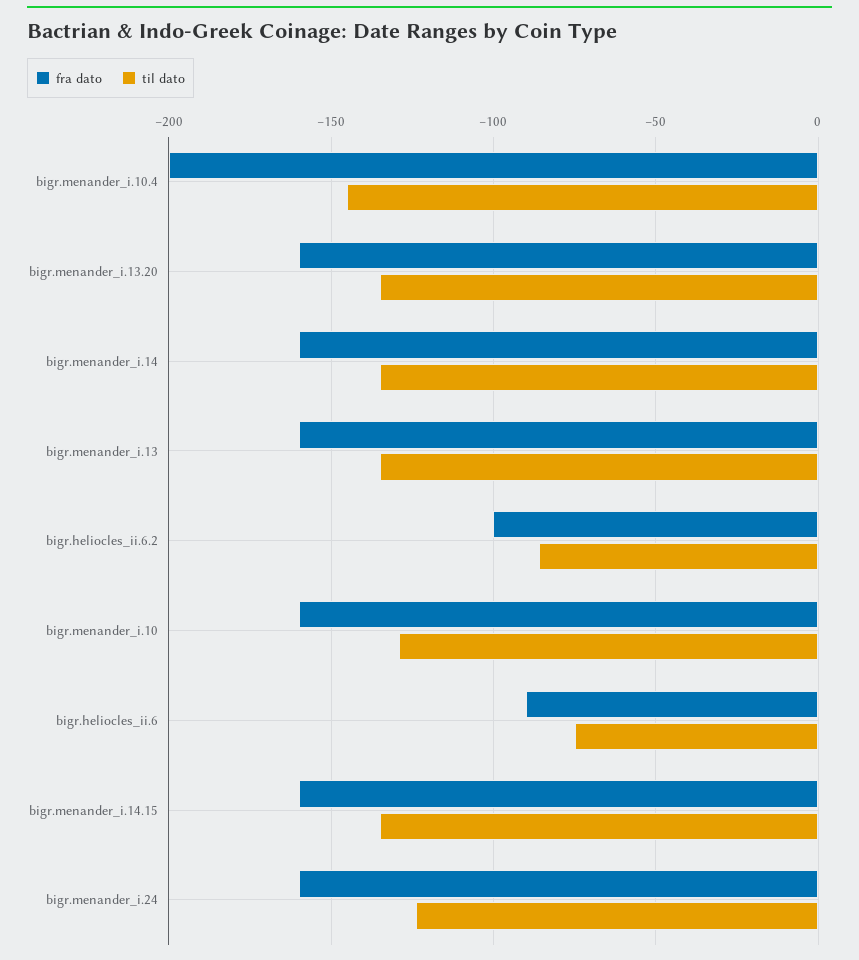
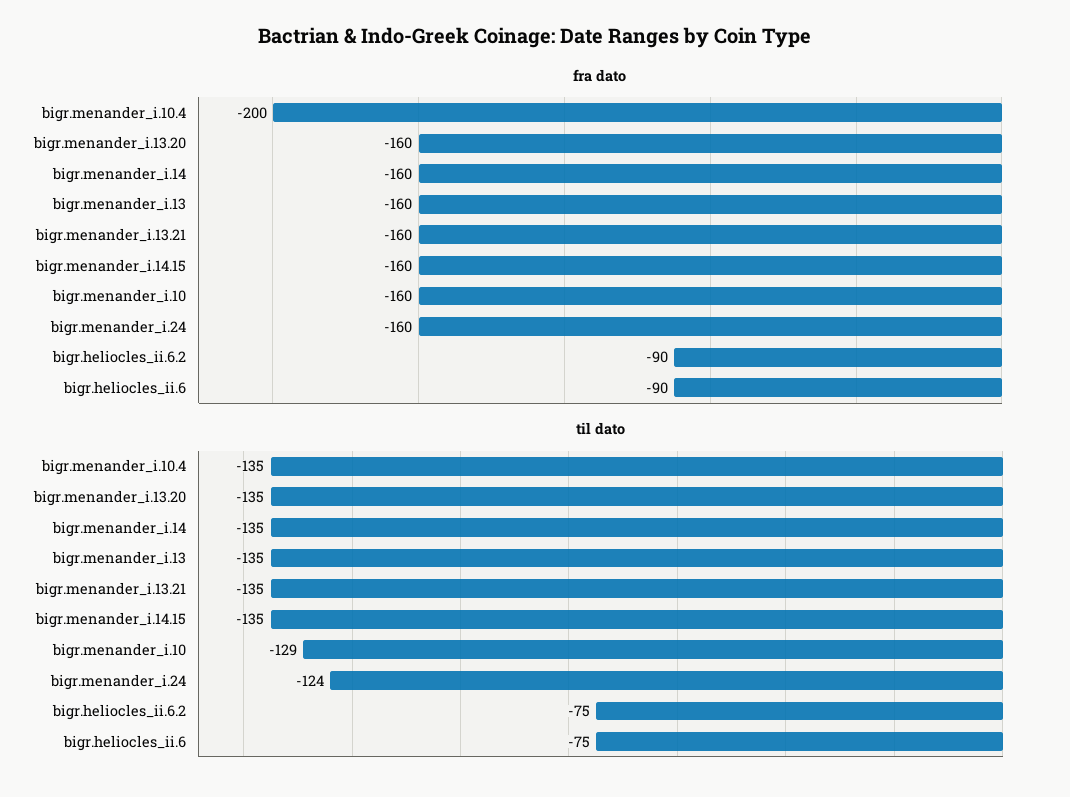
  {
    "fra dato": {
      "bigr.menander_i.10.4": -200,
      "bigr.menander_i.13.20": -160,
      "bigr.menander_i.14": -160,
      "bigr.menander_i.13": -160,
-     "bigr.heliocles_ii.6.2": -100,
+     "bigr.heliocles_ii.6.2": -90,
      "bigr.menander_i.10": -160,
      "bigr.heliocles_ii.6": -90,
      "bigr.menander_i.14.15": -160,
-     "bigr.menander_i.24": -160
+     "bigr.menander_i.24": -160,
+     "bigr.menander_i.13.21": -160
    },
    "til dato": {
-     "bigr.menander_i.10.4": -145,
+     "bigr.menander_i.10.4": -135,
      "bigr.menander_i.13.20": -135,
      "bigr.menander_i.14": -135,
      "bigr.menander_i.13": -135,
-     "bigr.heliocles_ii.6.2": -85,
+     "bigr.heliocles_ii.6.2": -75,
      "bigr.menander_i.10": -129,
      "bigr.heliocles_ii.6": -75,
      "bigr.menander_i.14.15": -135,
-     "bigr.menander_i.24": -124
+     "bigr.menander_i.24": -124,
+     "bigr.menander_i.13.21": -135
    }
  }

